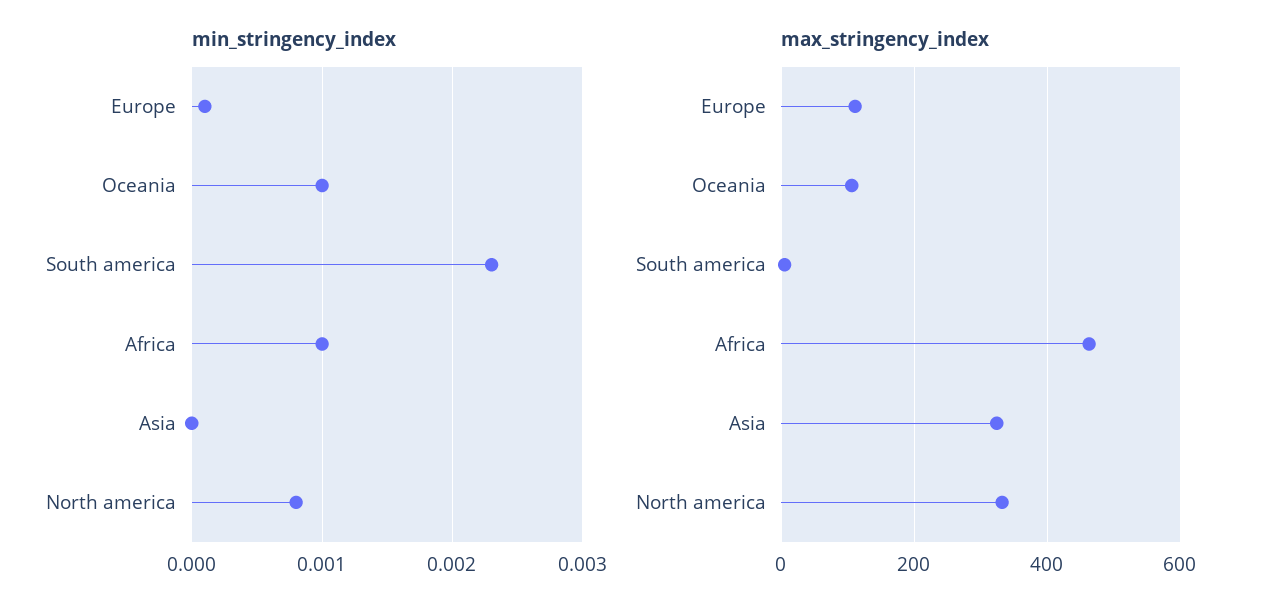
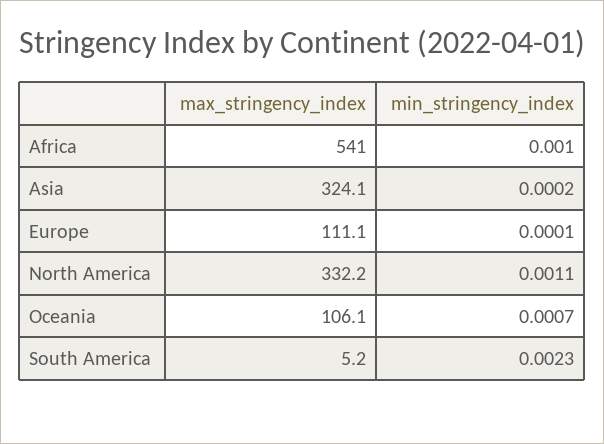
  {
    "min_stringency_index": {
      "Europe": 0.0001,
-     "Oceania": 0.001,
+     "Oceania": 0.0007,
      "South america": 0.0023,
      "Africa": 0.001,
-     "Asia": 0,
+     "Asia": 0.0002,
-     "North america": 0.0008
+     "North america": 0.0011
    },
    "max_stringency_index": {
      "Europe": 111.1,
      "Oceania": 106.1,
      "South america": 5.2,
-     "Africa": 460,
+     "Africa": 541,
      "Asia": 324.1,
      "North america": 332.2
    }
  }

